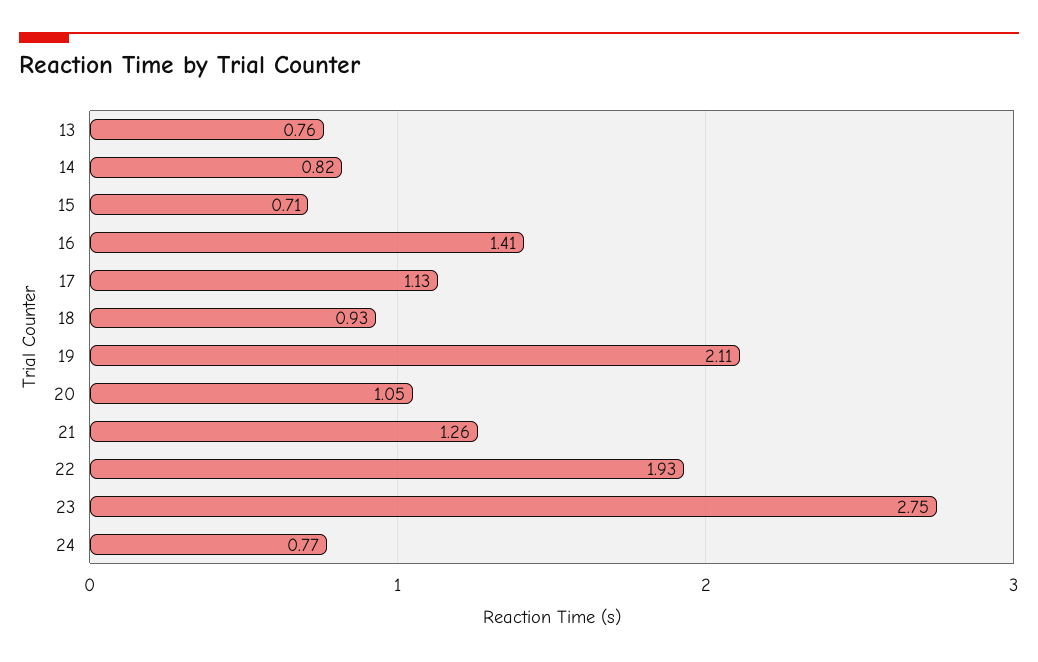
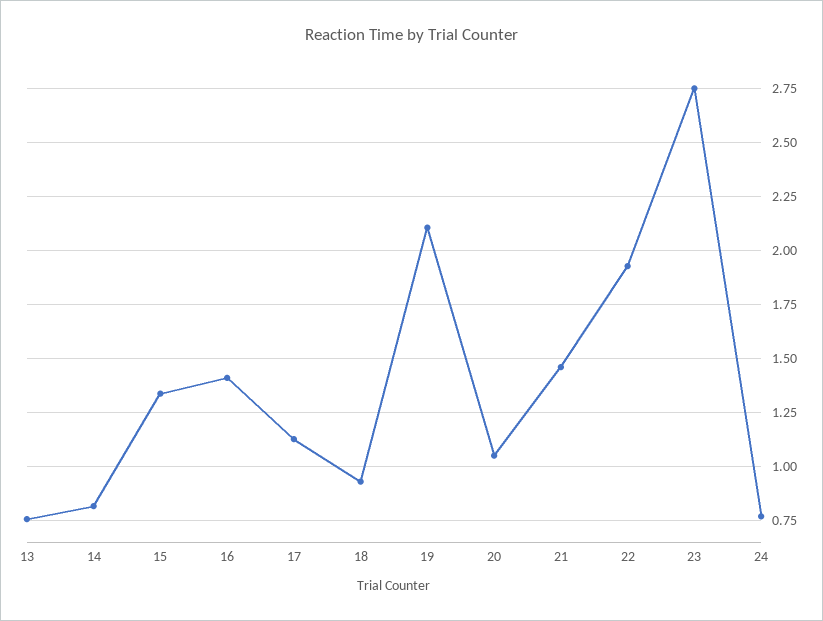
  {
    "13": 0.76,
    "14": 0.82,
-   "15": 0.71,
+   "15": 1.35,
    "16": 1.41,
    "17": 1.13,
    "18": 0.93,
    "19": 2.11,
    "20": 1.05,
-   "21": 1.26,
+   "21": 1.45,
    "22": 1.93,
    "23": 2.75,
    "24": 0.77
  }

